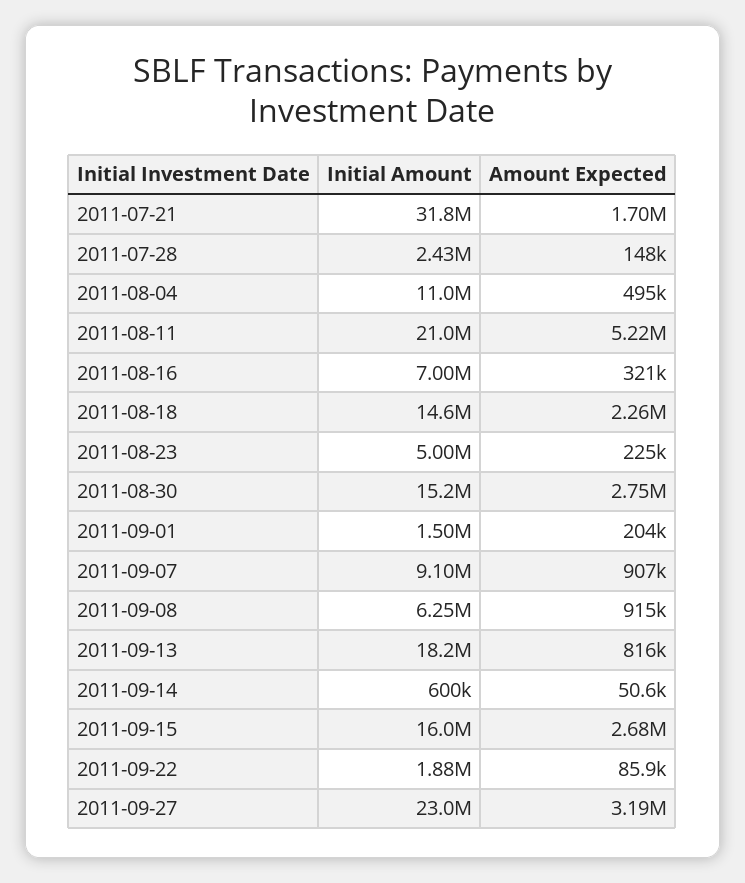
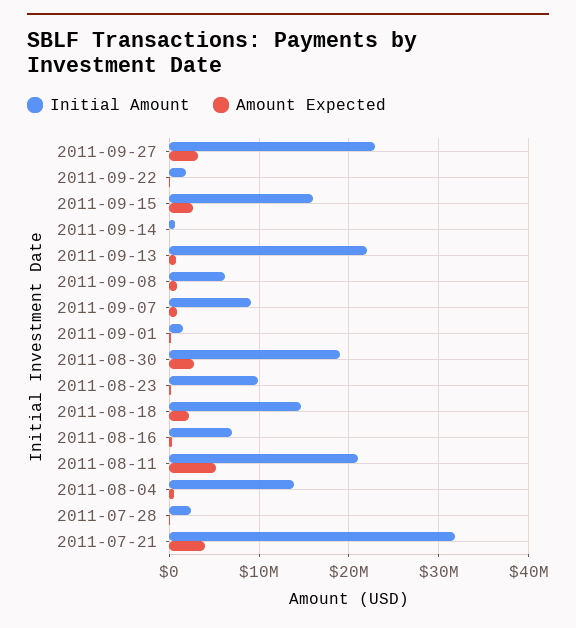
  {
    "Initial Amount": {
      "2011-07-21": 31800000,
      "2011-07-28": 2430000,
-     "2011-08-04": 11000000,
+     "2011-08-04": 14000000,
      "2011-08-11": 21000000,
      "2011-08-16": 7000000,
      "2011-08-18": 14600000,
-     "2011-08-23": 5000000,
+     "2011-08-23": 10000000,
-     "2011-08-30": 15200000,
+     "2011-08-30": 19000000,
      "2011-09-01": 1500000,
      "2011-09-07": 9100000,
      "2011-09-08": 6250000,
-     "2011-09-13": 18200000,
+     "2011-09-13": 22000000,
      "2011-09-14": 600000,
      "2011-09-15": 16000000,
      "2011-09-22": 1880000,
      "2011-09-27": 23000000
    },
    "Amount Expected": {
-     "2011-07-21": 1700000,
+     "2011-07-21": 4000000,
      "2011-07-28": 148000,
      "2011-08-04": 495000,
      "2011-08-11": 5220000,
      "2011-08-16": 321000,
      "2011-08-18": 2260000,
      "2011-08-23": 225000,
      "2011-08-30": 2750000,
      "2011-09-01": 204000,
      "2011-09-07": 907000,
      "2011-09-08": 915000,
      "2011-09-13": 816000,
      "2011-09-14": 50600,
      "2011-09-15": 2680000,
      "2011-09-22": 85900,
      "2011-09-27": 3190000
    }
  }

